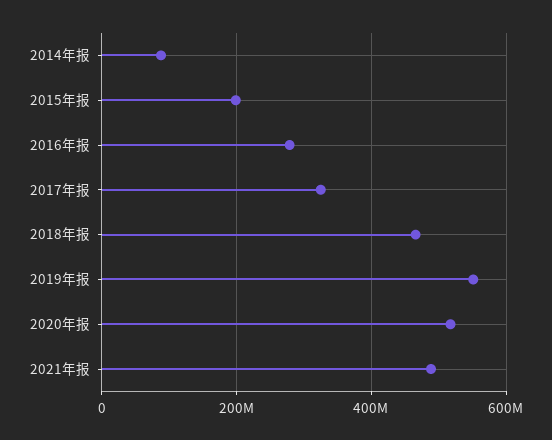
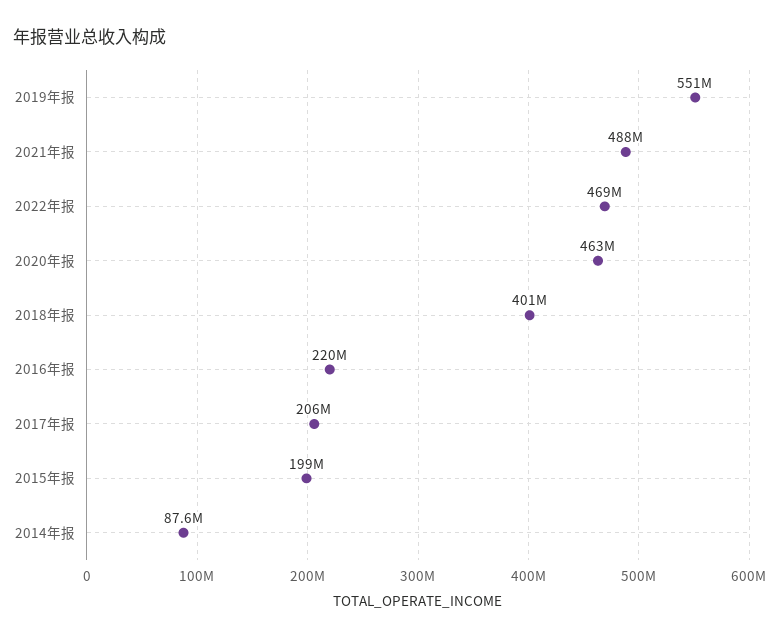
  {
    "2014年报": 87600000,
    "2015年报": 199000000,
-   "2016年报": 280000000,
+   "2016年报": 220000000,
-   "2017年报": 320000000,
+   "2017年报": 206000000,
-   "2018年报": 460000000,
+   "2018年报": 401000000,
    "2019年报": 551000000,
-   "2020年报": 520000000,
+   "2020年报": 463000000,
-   "2021年报": 488000000
+   "2021年报": 488000000,
+   "2022年报": 469000000
  }

